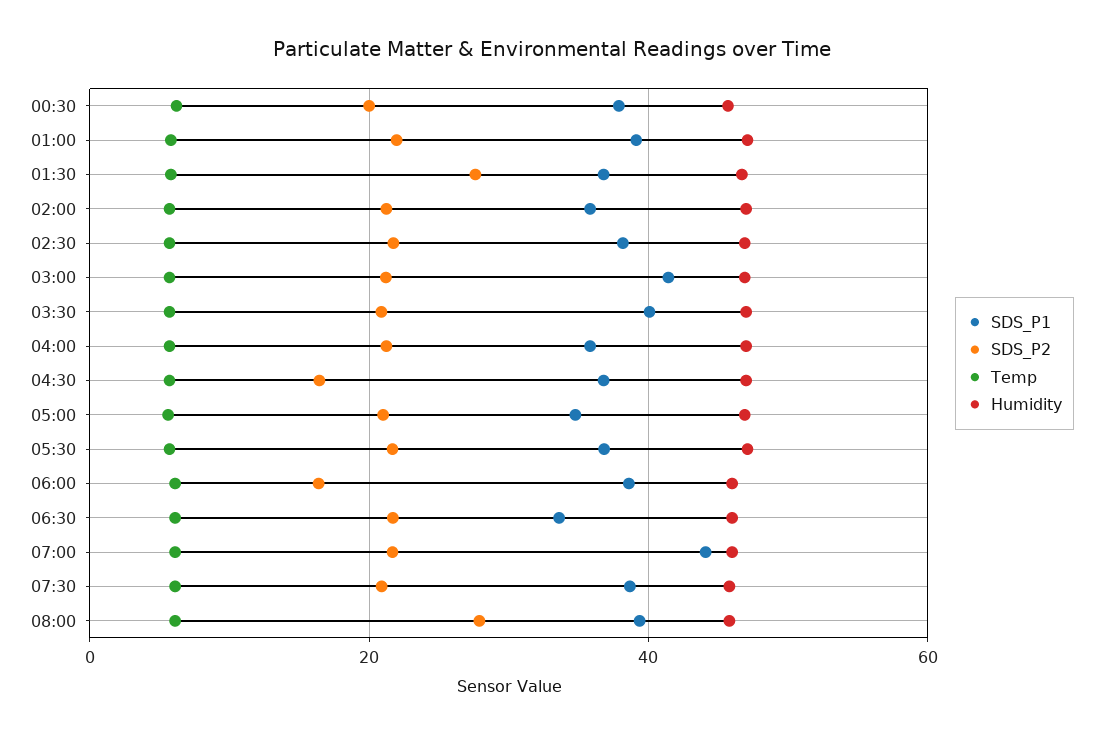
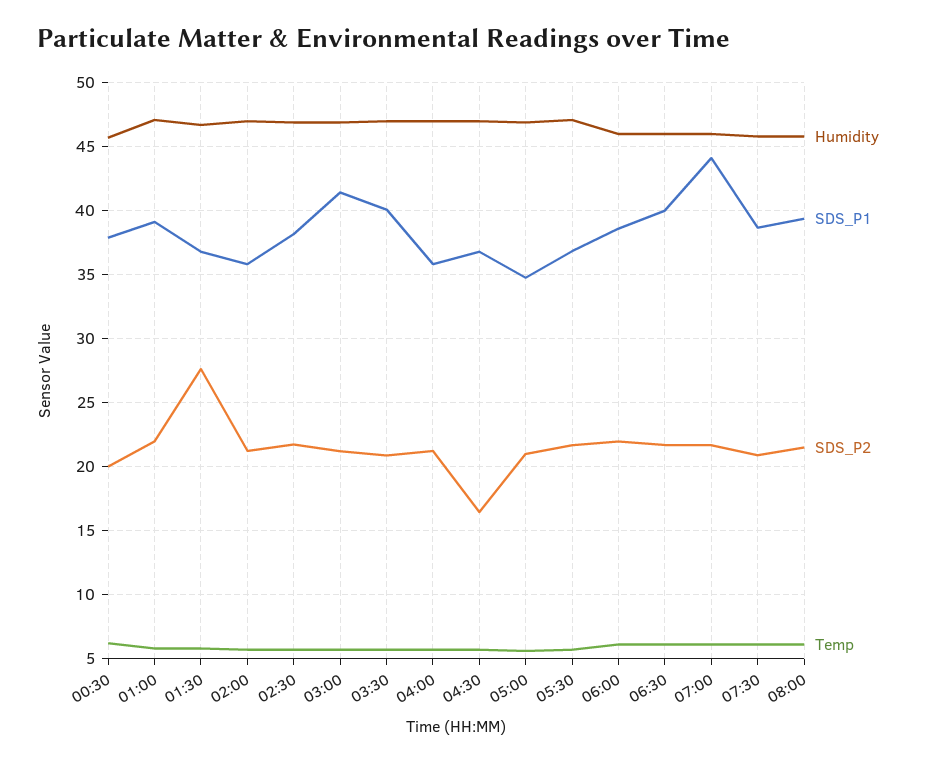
  {
    "SDS_P1": {
      "00:30": 38,
      "01:00": 39,
      "01:30": 37,
      "02:00": 36,
      "02:30": 38,
      "03:00": 41.5,
      "03:30": 40,
      "04:00": 36,
      "04:30": 37,
      "05:00": 35,
      "05:30": 37,
      "06:00": 38.5,
-     "06:30": 34,
+     "06:30": 40,
      "07:00": 44,
      "07:30": 38.5,
      "08:00": 39.5
    },
    "SDS_P2": {
      "00:30": 20,
      "01:00": 22,
      "01:30": 27.5,
      "02:00": 21,
      "02:30": 21.5,
      "03:00": 21,
      "03:30": 21,
      "04:00": 21,
      "04:30": 16.5,
      "05:00": 21,
      "05:30": 21.5,
-     "06:00": 16,
+     "06:00": 22,
      "06:30": 21.5,
      "07:00": 21.5,
      "07:30": 21,
-     "08:00": 28
+     "08:00": 21.5
    },
    "Temp": {
      "00:30": 6,
      "01:00": 6,
      "01:30": 6,
      "02:00": 5.5,
      "02:30": 5.5,
      "03:00": 5.5,
      "03:30": 5.5,
      "04:00": 5.5,
      "04:30": 5.5,
      "05:00": 5.5,
      "05:30": 5.5,
      "06:00": 6,
      "06:30": 6,
      "07:00": 6,
      "07:30": 6,
      "08:00": 6
    },
    "Humidity": {
      "00:30": 45.5,
      "01:00": 47,
      "01:30": 46.5,
      "02:00": 47,
      "02:30": 47,
      "03:00": 47,
      "03:30": 47,
      "04:00": 47,
      "04:30": 47,
      "05:00": 47,
      "05:30": 47,
      "06:00": 46,
      "06:30": 46,
      "07:00": 46,
      "07:30": 46,
      "08:00": 46
    }
  }

